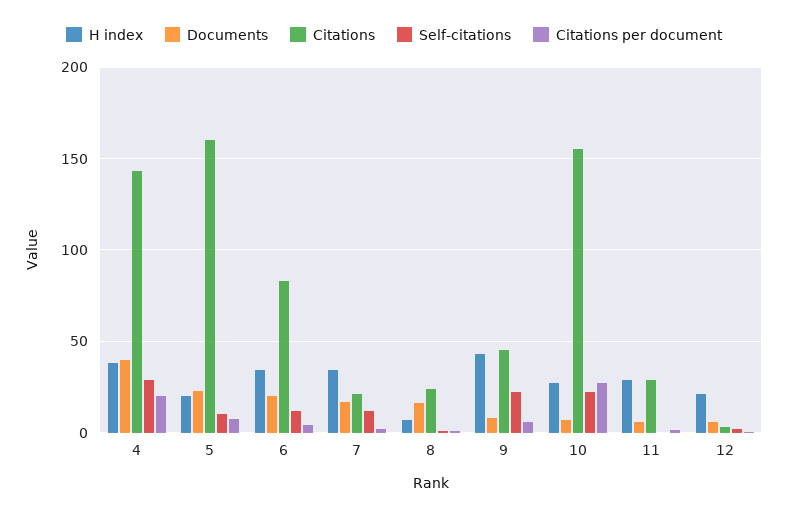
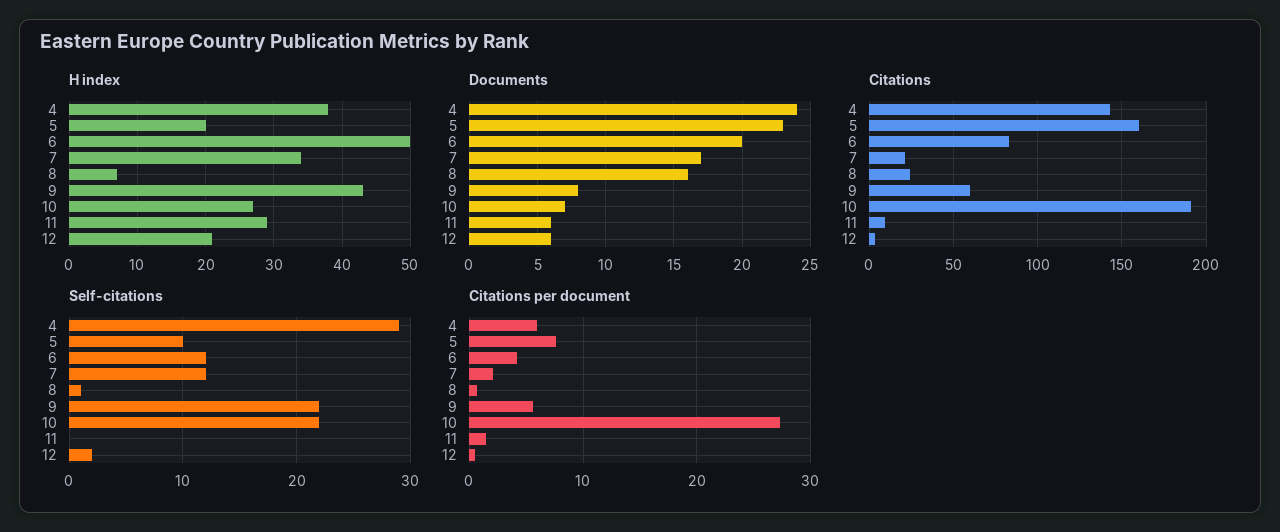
  {
    "H index": {
      "4": 38,
      "5": 20,
-     "6": 35,
+     "6": 50,
      "7": 34,
      "8": 7,
      "9": 43,
      "10": 27,
      "11": 29,
      "12": 21
    },
    "Documents": {
-     "4": 40,
+     "4": 24,
      "5": 23,
      "6": 20,
      "7": 17,
      "8": 16,
      "9": 8,
      "10": 7,
      "11": 6,
      "12": 6
    },
    "Citations": {
      "4": 145,
      "5": 160,
      "6": 85,
      "7": 20,
      "8": 25,
-     "9": 45,
+     "9": 60,
-     "10": 155,
+     "10": 190,
-     "11": 30,
+     "11": 10,
      "12": 5
    },
    "Self-citations": {
      "4": 29,
      "5": 10,
      "6": 12,
      "7": 12,
      "8": 1,
      "9": 22,
      "10": 22,
      "11": 0,
      "12": 2
    },
    "Citations per document": {
-     "4": 20,
+     "4": 6,
      "5": 8,
      "6": 4,
      "7": 2,
      "8": 1,
      "9": 6,
      "10": 27,
      "11": 2,
      "12": 1
    }
  }

